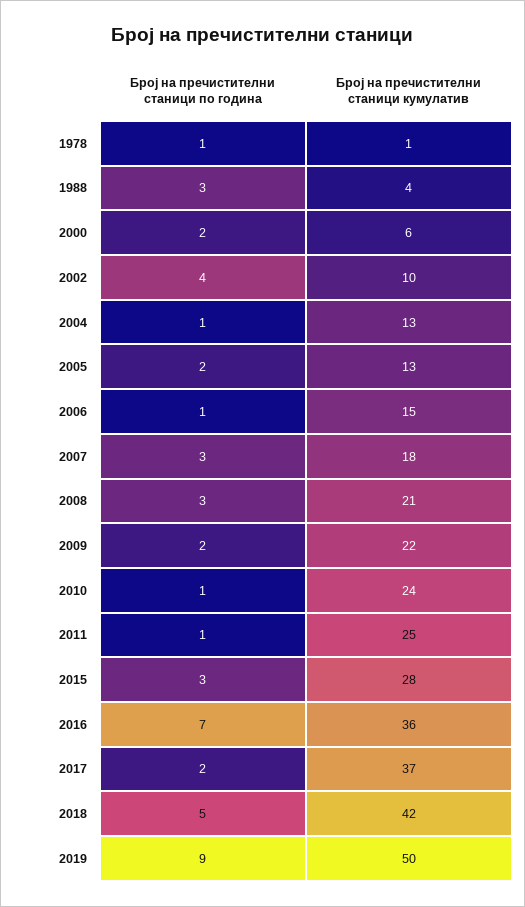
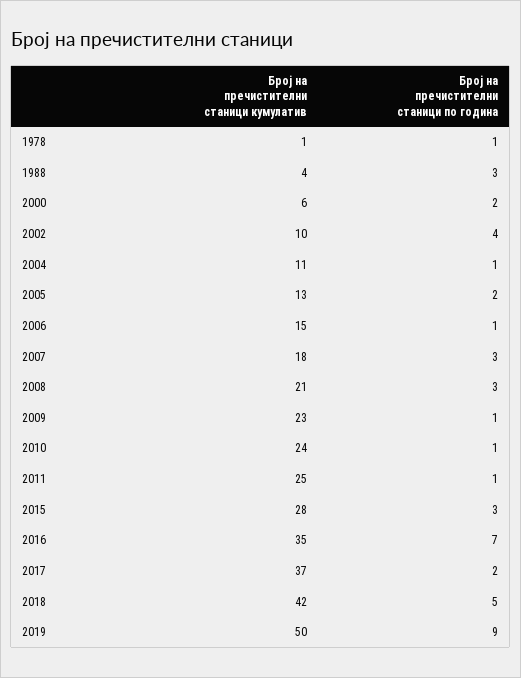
  {
    "Број на пречистителни станици по година": {
      "1978": 1,
      "1988": 3,
      "2000": 2,
      "2002": 4,
      "2004": 1,
      "2005": 2,
      "2006": 1,
      "2007": 3,
      "2008": 3,
-     "2009": 2,
+     "2009": 1,
      "2010": 1,
      "2011": 1,
      "2015": 3,
      "2016": 7,
      "2017": 2,
      "2018": 5,
      "2019": 9
    },
    "Број на пречистителни станици кумулатив": {
      "1978": 1,
      "1988": 4,
      "2000": 6,
      "2002": 10,
-     "2004": 13,
+     "2004": 11,
      "2005": 13,
      "2006": 15,
      "2007": 18,
      "2008": 21,
-     "2009": 22,
+     "2009": 23,
      "2010": 24,
      "2011": 25,
      "2015": 28,
-     "2016": 36,
+     "2016": 35,
      "2017": 37,
      "2018": 42,
      "2019": 50
    }
  }

